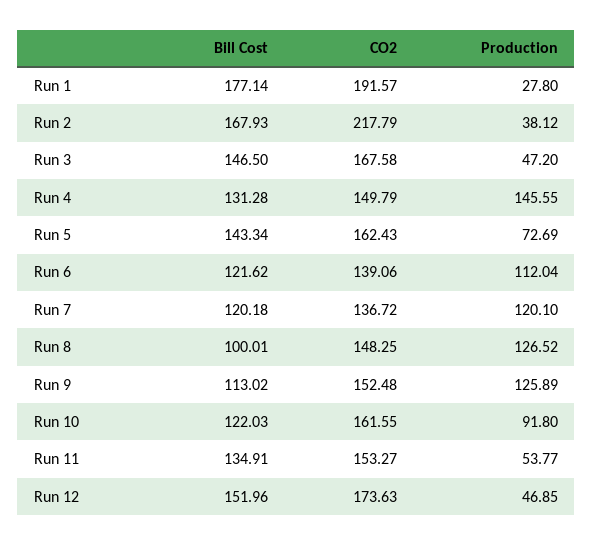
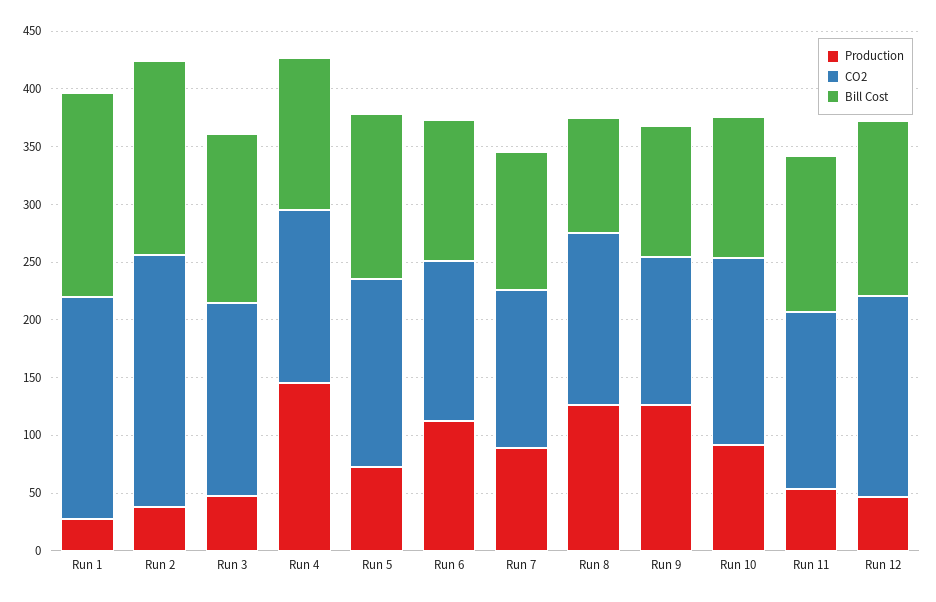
  {
    "Bill Cost": {
      "Run 1": 177.14,
      "Run 2": 167.93,
      "Run 3": 146.5,
      "Run 4": 131.28,
      "Run 5": 143.34,
      "Run 6": 121.62,
      "Run 7": 120.18,
      "Run 8": 100.01,
      "Run 9": 113.02,
      "Run 10": 122.03,
      "Run 11": 134.91,
      "Run 12": 151.96
    },
    "CO2": {
      "Run 1": 191.57,
      "Run 2": 217.79,
      "Run 3": 167.58,
      "Run 4": 149.79,
      "Run 5": 162.43,
      "Run 6": 139.06,
      "Run 7": 136.72,
      "Run 8": 148.25,
-     "Run 9": 152.48,
+     "Run 9": 130,
      "Run 10": 161.55,
      "Run 11": 153.27,
      "Run 12": 173.63
    },
    "Production": {
      "Run 1": 27.8,
      "Run 2": 38.12,
      "Run 3": 47.2,
      "Run 4": 145.55,
      "Run 5": 72.69,
      "Run 6": 112.04,
-     "Run 7": 120.1,
+     "Run 7": 90,
      "Run 8": 126.52,
      "Run 9": 125.89,
      "Run 10": 91.8,
      "Run 11": 53.77,
      "Run 12": 46.85
    }
  }

